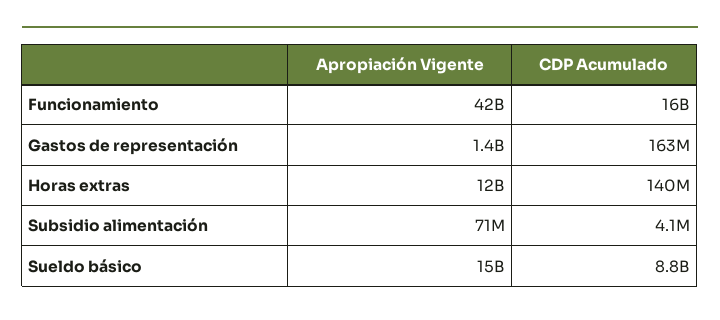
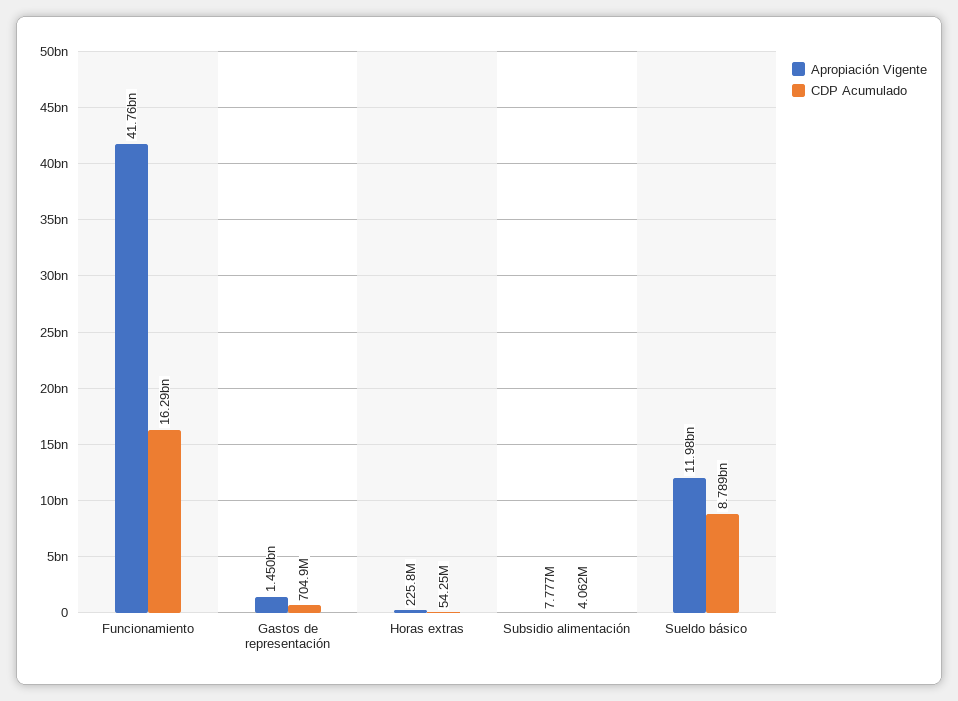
  {
    "Apropiación Vigente": {
      "Funcionamiento": 41760000000,
      "Gastos de representación": 1450000000,
-     "Horas extras": 12000000000,
+     "Horas extras": 225800000,
-     "Subsidio alimentación": 71000000,
+     "Subsidio alimentación": 7777000,
-     "Sueldo básico": 15000000000
+     "Sueldo básico": 11980000000
    },
    "CDP Acumulado": {
      "Funcionamiento": 16290000000,
-     "Gastos de representación": 163000000,
+     "Gastos de representación": 704900000,
-     "Horas extras": 140000000,
+     "Horas extras": 54250000,
      "Subsidio alimentación": 4062000,
      "Sueldo básico": 8789000000
    }
  }

